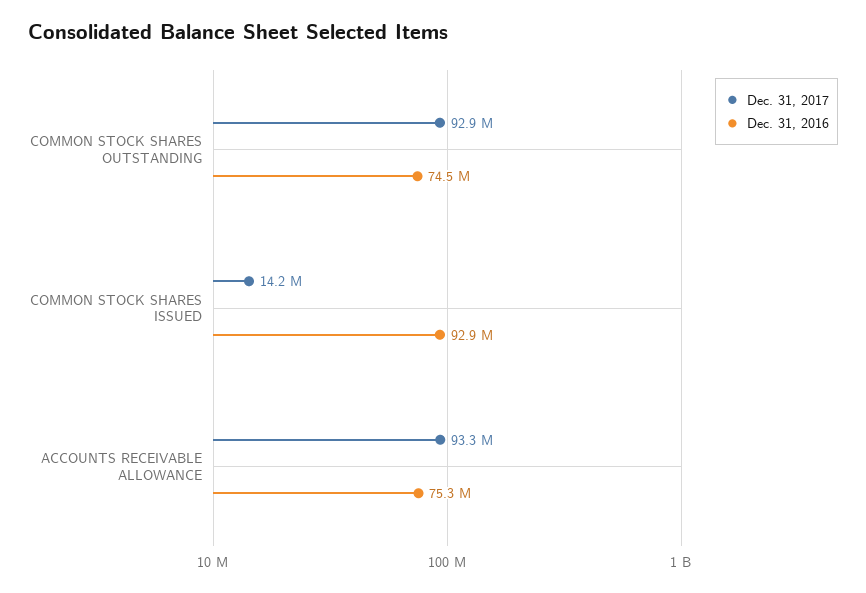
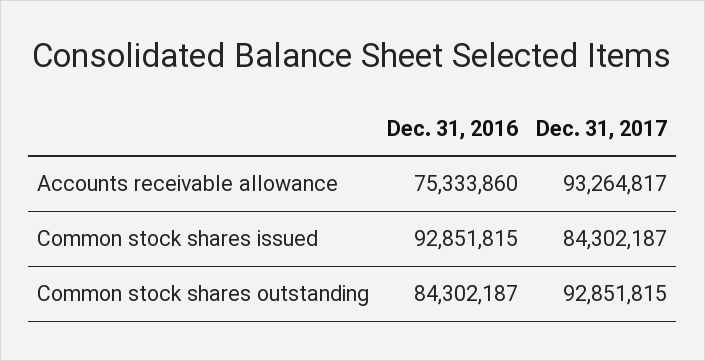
  {
    "Dec. 31, 2017": {
      "COMMON STOCK SHARES OUTSTANDING": 92851815,
-     "COMMON STOCK SHARES ISSUED": 14200000,
+     "COMMON STOCK SHARES ISSUED": 84302187,
      "ACCOUNTS RECEIVABLE ALLOWANCE": 93264817
    },
    "Dec. 31, 2016": {
-     "COMMON STOCK SHARES OUTSTANDING": 74500000,
+     "COMMON STOCK SHARES OUTSTANDING": 84302187,
      "COMMON STOCK SHARES ISSUED": 92851815,
      "ACCOUNTS RECEIVABLE ALLOWANCE": 75333860
    }
  }

